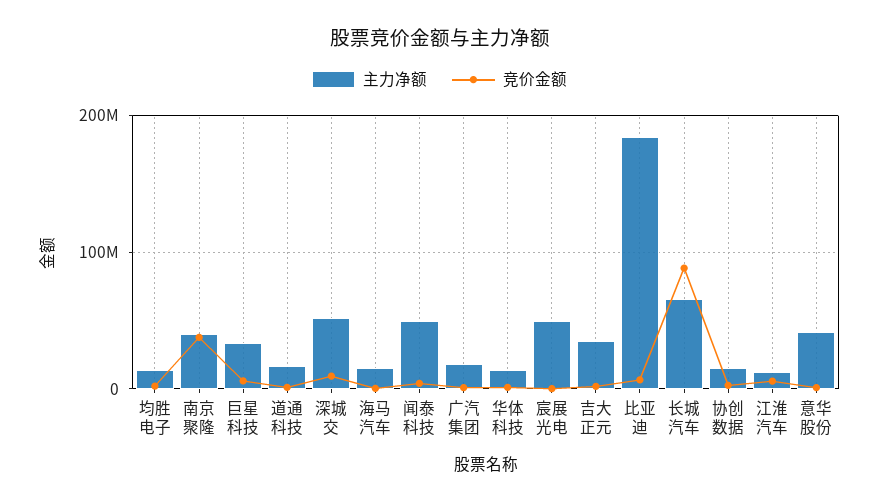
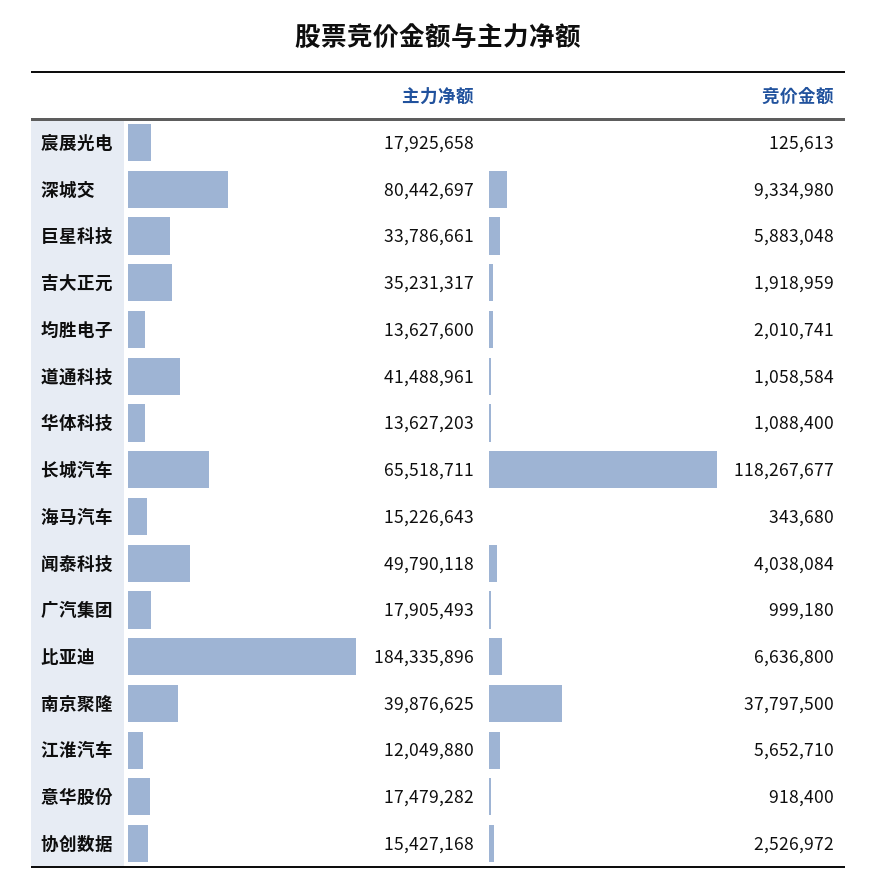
  {
    "主力净额": {
      "均胜电子": 13627600,
      "南京聚隆": 39876625,
      "巨星科技": 33786661,
-     "道通科技": 20000000,
+     "道通科技": 41488961,
-     "深城交": 50000000,
+     "深城交": 80442697,
      "海马汽车": 15226643,
      "闻泰科技": 49790118,
      "广汽集团": 17905493,
      "华体科技": 13627203,
-     "宸展光电": 50000000,
+     "宸展光电": 17925658,
      "吉大正元": 35231317,
      "比亚迪": 184335896,
      "长城汽车": 65518711,
      "协创数据": 15427168,
      "江淮汽车": 12049880,
-     "意华股份": 40000000
+     "意华股份": 17479282
    },
    "竞价金额": {
      "均胜电子": 2010741,
      "南京聚隆": 37797500,
      "巨星科技": 5883048,
      "道通科技": 1058584,
      "深城交": 9334980,
      "海马汽车": 343680,
      "闻泰科技": 4038084,
      "广汽集团": 999180,
      "华体科技": 1088400,
      "宸展光电": 125613,
      "吉大正元": 1918959,
      "比亚迪": 6636800,
-     "长城汽车": 90000000,
+     "长城汽车": 118267677,
      "协创数据": 2526972,
      "江淮汽车": 5652710,
      "意华股份": 918400
    }
  }

